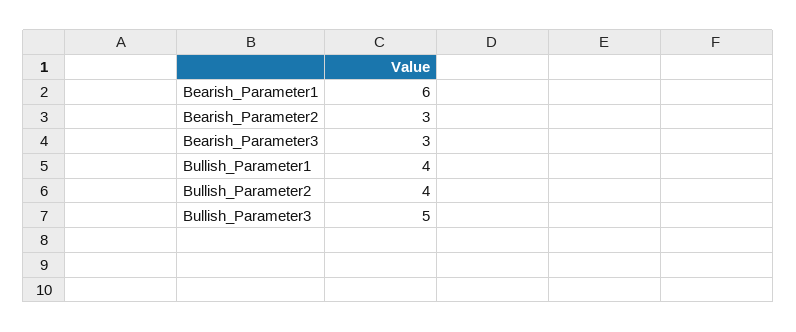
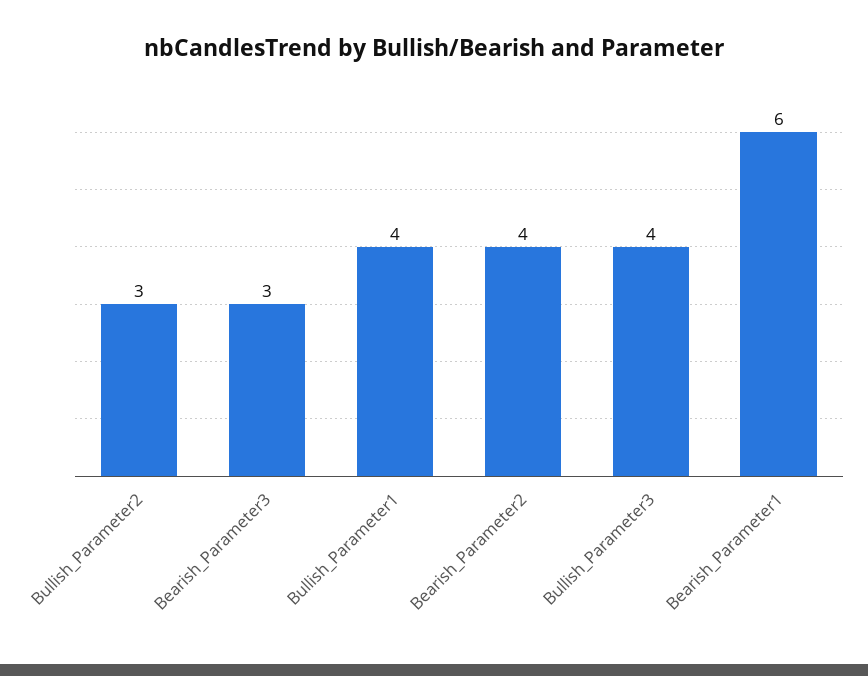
  {
    "Bearish_Parameter1": 6,
-   "Bearish_Parameter2": 3,
+   "Bearish_Parameter2": 4,
    "Bearish_Parameter3": 3,
    "Bullish_Parameter1": 4,
-   "Bullish_Parameter2": 4,
+   "Bullish_Parameter2": 3,
-   "Bullish_Parameter3": 5
+   "Bullish_Parameter3": 4
  }

